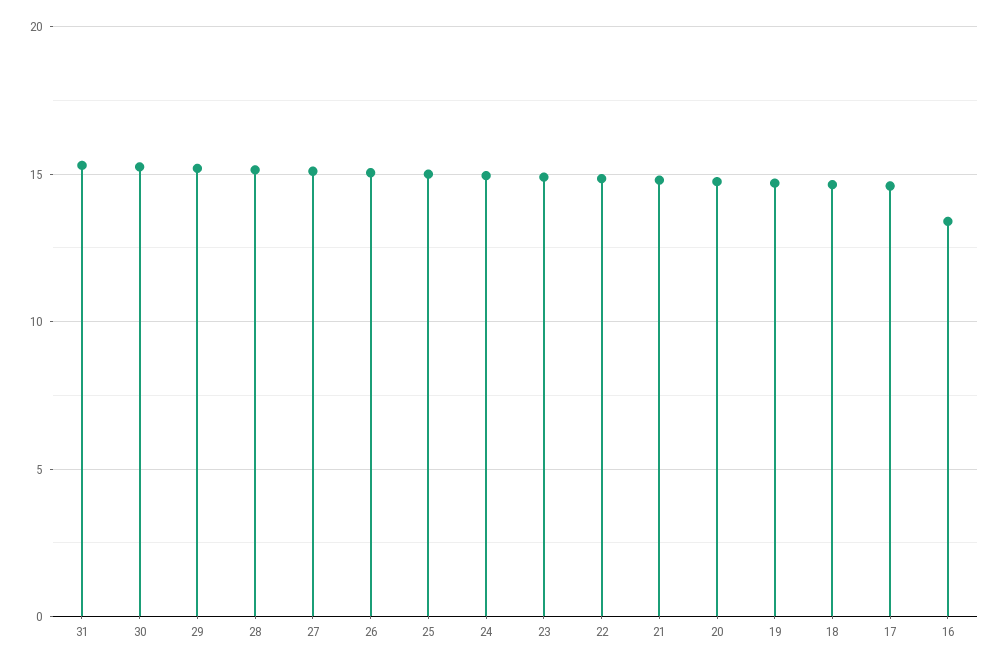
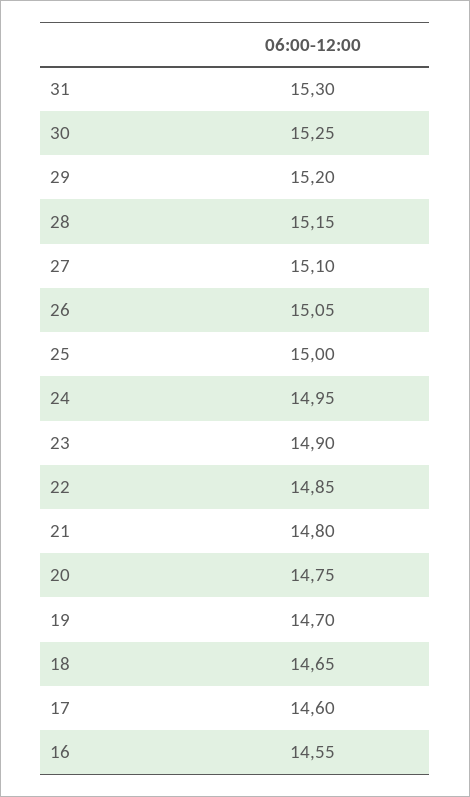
  {
    "31": 15.3,
    "30": 15.25,
    "29": 15.2,
    "28": 15.15,
    "27": 15.1,
    "26": 15.05,
    "25": 15,
    "24": 14.95,
    "23": 14.9,
    "22": 14.85,
    "21": 14.8,
    "20": 14.75,
    "19": 14.7,
    "18": 14.65,
    "17": 14.6,
-   "16": 13.5
+   "16": 14.55
  }

